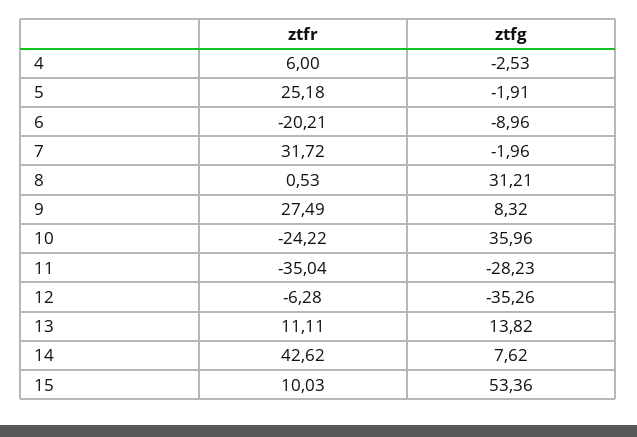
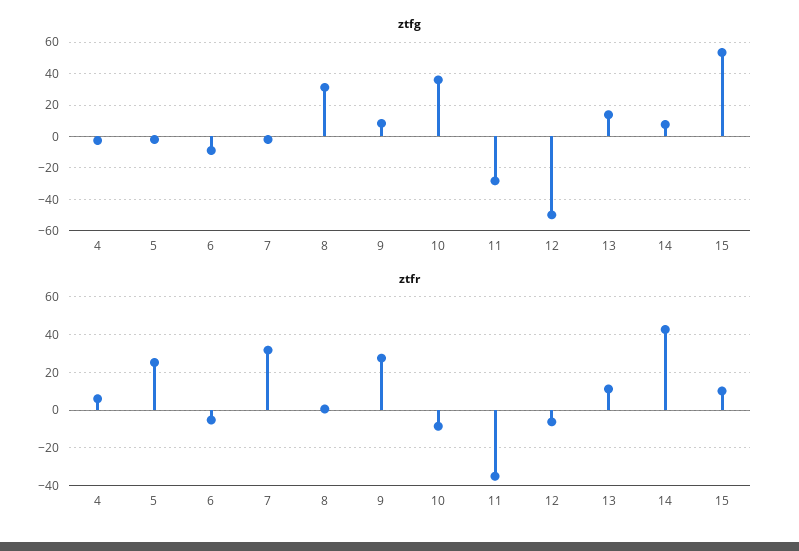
  {
    "ztfr": {
      "4": 6,
      "5": 25.18,
-     "6": -20.21,
+     "6": -5,
      "7": 31.72,
      "8": 0.53,
      "9": 27.49,
-     "10": -24.22,
+     "10": -10,
      "11": -35.04,
      "12": -6.28,
      "13": 11.11,
      "14": 42.62,
      "15": 10.03
    },
    "ztfg": {
      "4": -2.53,
      "5": -1.91,
      "6": -8.96,
      "7": -1.96,
      "8": 31.21,
      "9": 8.32,
      "10": 35.96,
      "11": -28.23,
-     "12": -35.26,
+     "12": -50,
      "13": 13.82,
      "14": 7.62,
      "15": 53.36
    }
  }

